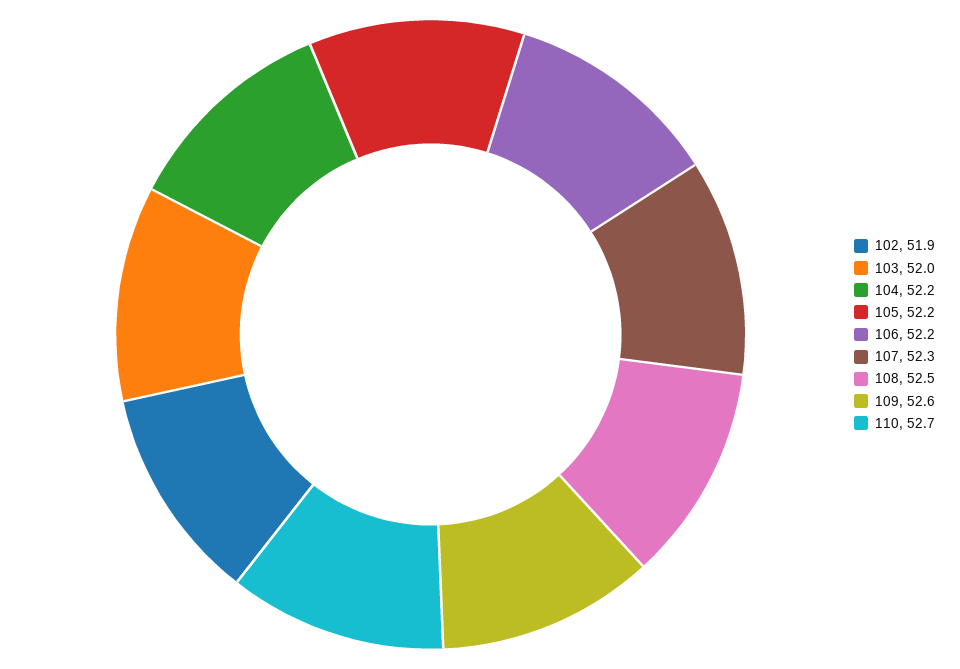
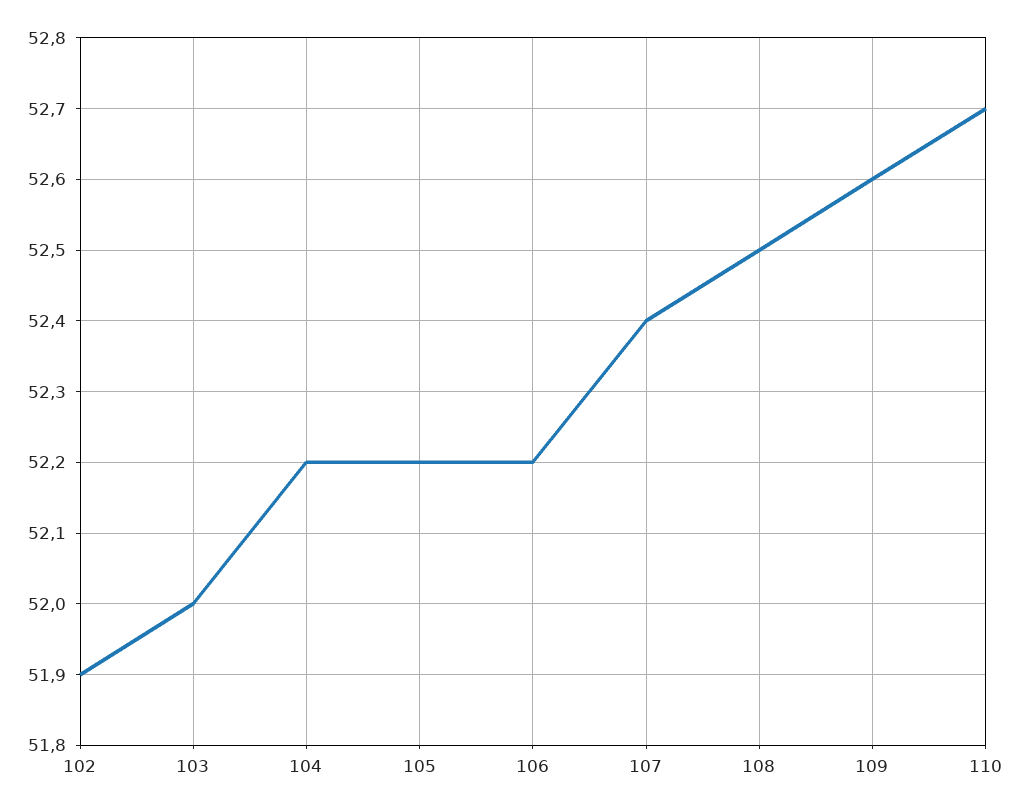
  {
    "102": 51.9,
    "103": 52,
    "104": 52.2,
    "105": 52.2,
    "106": 52.2,
-   "107": 52.3,
+   "107": 52.4,
    "108": 52.5,
    "109": 52.6,
    "110": 52.7
  }

